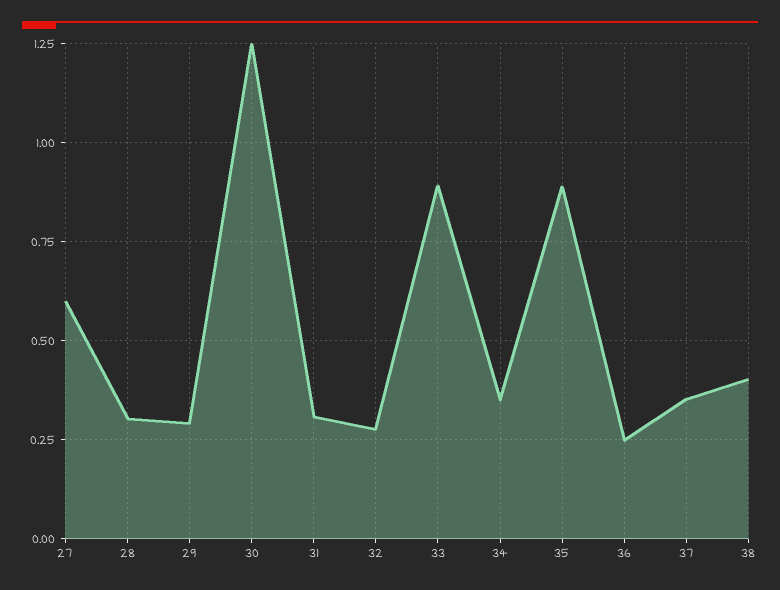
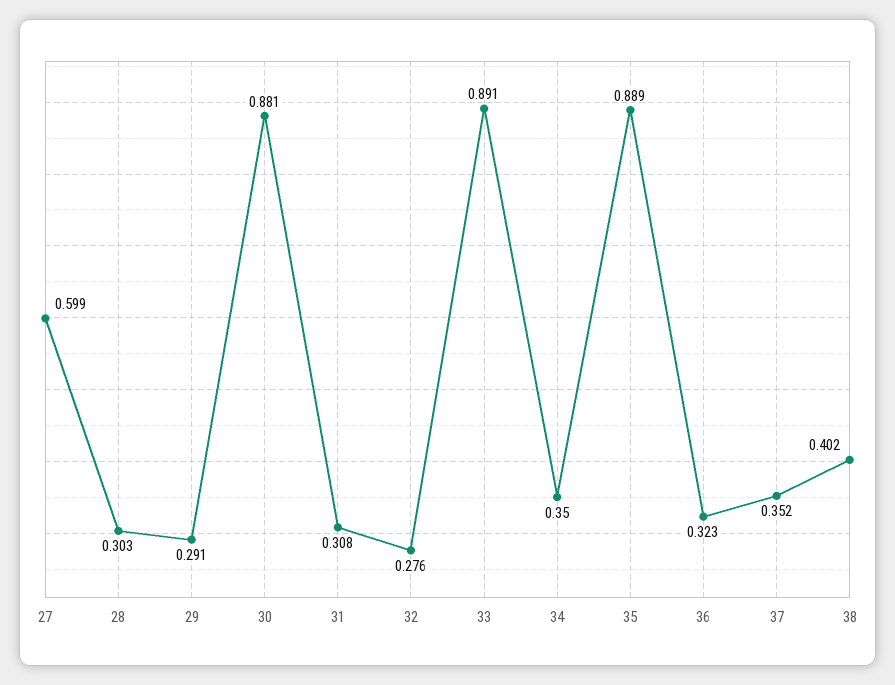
  {
    "27": 0.599,
    "28": 0.303,
    "29": 0.291,
-   "30": 1.25,
+   "30": 0.881,
    "31": 0.308,
    "32": 0.276,
    "33": 0.891,
    "34": 0.35,
    "35": 0.889,
-   "36": 0.25,
+   "36": 0.323,
    "37": 0.352,
    "38": 0.402
  }

